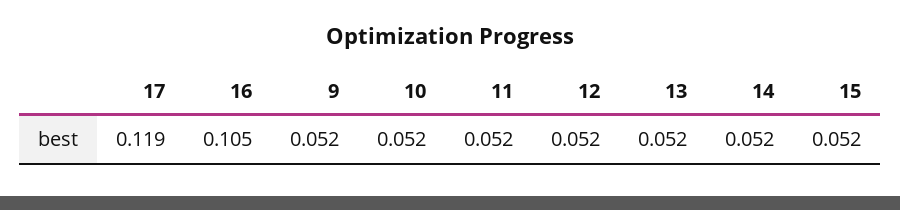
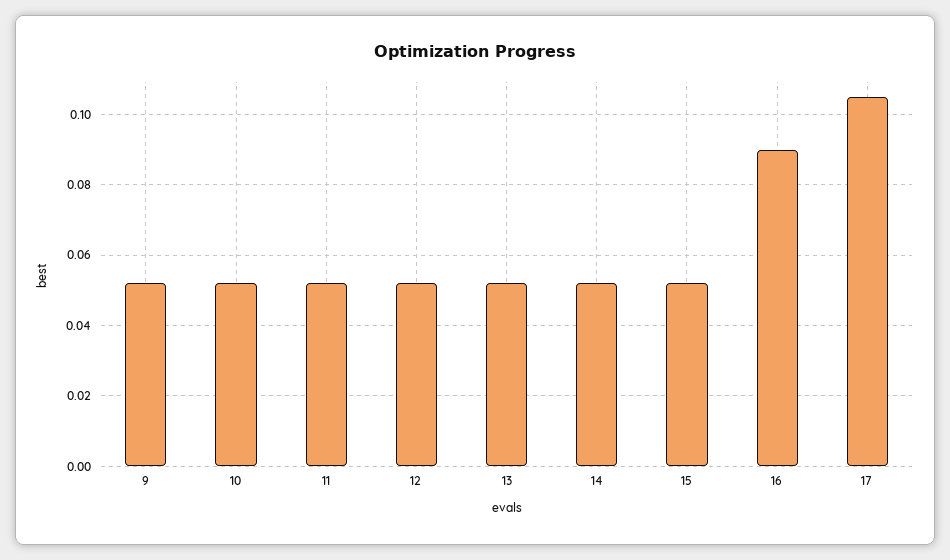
  {
-   "17": 0.119,
+   "17": 0.105,
-   "16": 0.105,
+   "16": 0.09,
    "9": 0.052,
    "10": 0.052,
    "11": 0.052,
    "12": 0.052,
    "13": 0.052,
    "14": 0.052,
    "15": 0.052
  }

